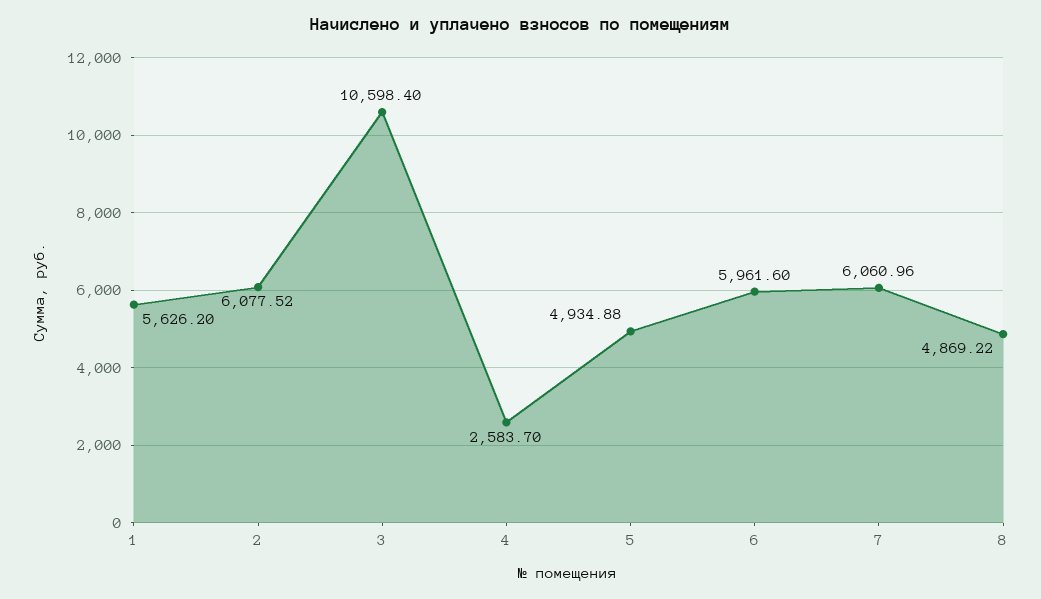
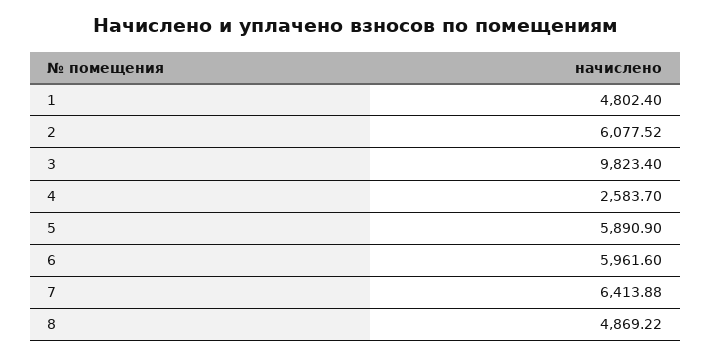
  {
-   "1": 5626.2,
+   "1": 4802.4,
    "2": 6077.52,
-   "3": 10598.4,
+   "3": 9823.4,
    "4": 2583.7,
-   "5": 4934.88,
+   "5": 5890.9,
    "6": 5961.6,
-   "7": 6060.96,
+   "7": 6413.88,
    "8": 4869.22
  }

